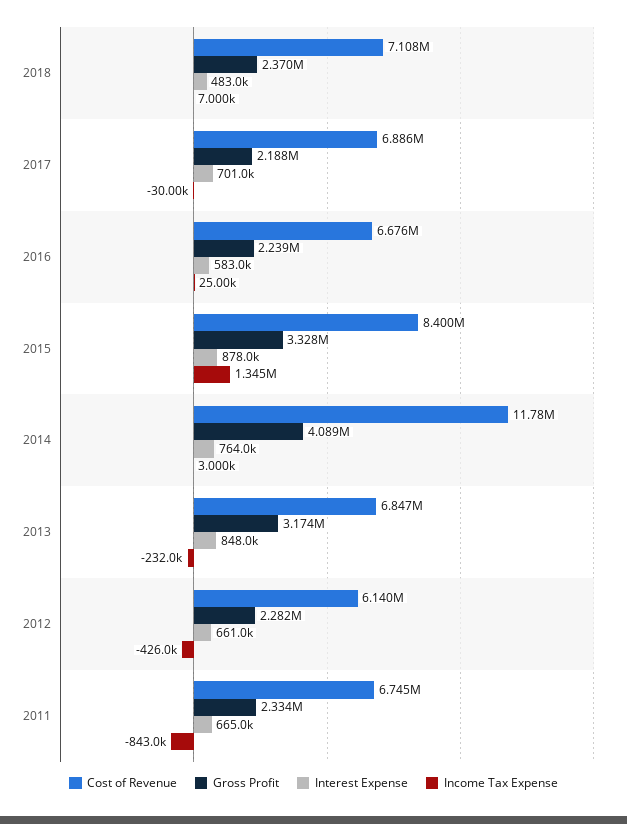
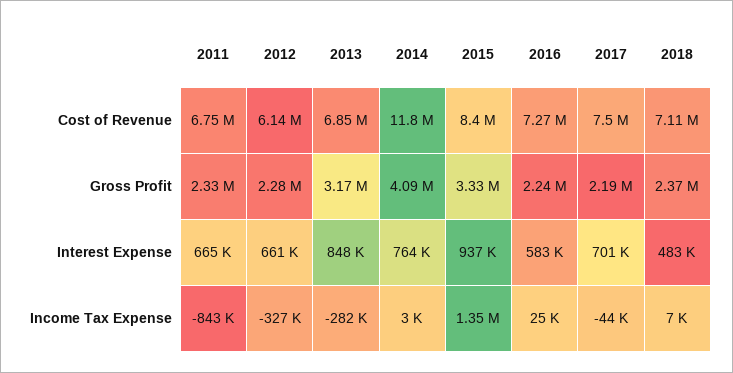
  {
    "Cost of Revenue": {
      "2018": 7108000,
-     "2017": 6886000,
+     "2017": 7500000,
-     "2016": 6676000,
+     "2016": 7270000,
      "2015": 8400000,
      "2014": 11780000,
      "2013": 6847000,
      "2012": 6140000,
      "2011": 6745000
    },
    "Gross Profit": {
      "2018": 2370000,
      "2017": 2188000,
      "2016": 2239000,
      "2015": 3328000,
      "2014": 4089000,
      "2013": 3174000,
      "2012": 2282000,
      "2011": 2334000
    },
    "Interest Expense": {
      "2018": 483000,
      "2017": 701000,
      "2016": 583000,
-     "2015": 878000,
+     "2015": 937000,
      "2014": 764000,
      "2013": 848000,
      "2012": 661000,
      "2011": 665000
    },
    "Income Tax Expense": {
      "2018": 7000,
-     "2017": -30000,
+     "2017": -44000,
      "2016": 25000,
      "2015": 1345000,
      "2014": 3000,
-     "2013": -232000,
+     "2013": -282000,
-     "2012": -426000,
+     "2012": -327000,
      "2011": -843000
    }
  }

